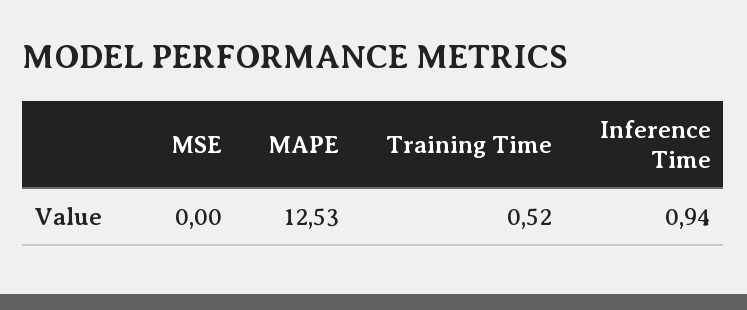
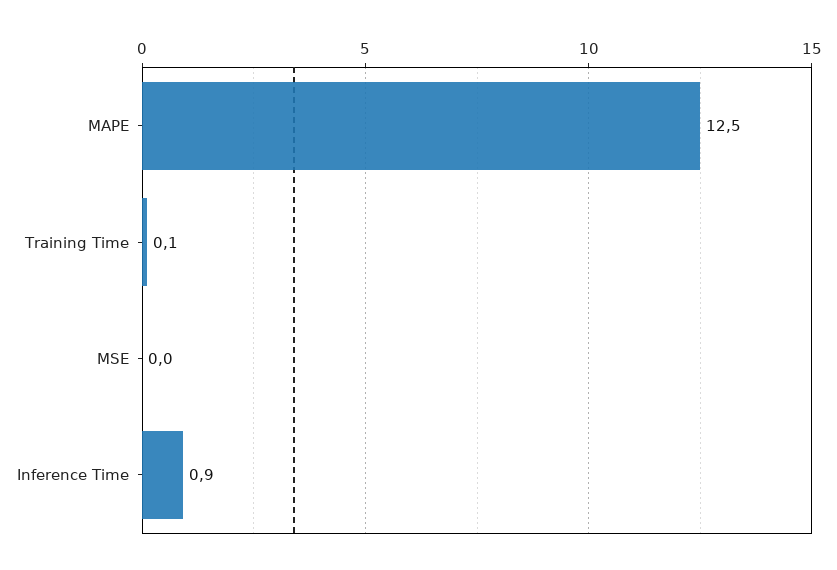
  {
    "MSE": 0,
    "MAPE": 12.53,
-   "Training Time": 0.52,
+   "Training Time": 0.1,
    "Inference Time": 0.94
  }

